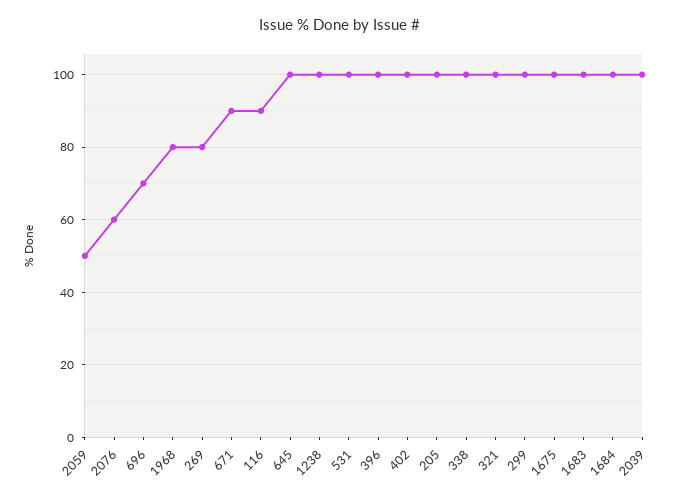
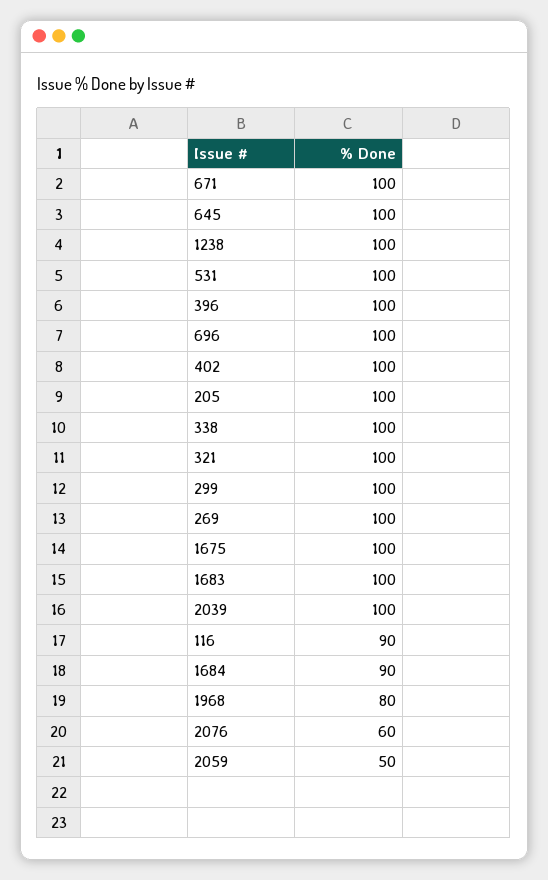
  {
    "2059": 50,
    "2076": 60,
-   "696": 70,
+   "696": 100,
    "1968": 80,
-   "269": 80,
+   "269": 100,
-   "671": 90,
+   "671": 100,
    "116": 90,
    "645": 100,
    "1238": 100,
    "531": 100,
    "396": 100,
    "402": 100,
    "205": 100,
    "338": 100,
    "321": 100,
    "299": 100,
    "1675": 100,
    "1683": 100,
-   "1684": 100,
+   "1684": 90,
    "2039": 100
  }

